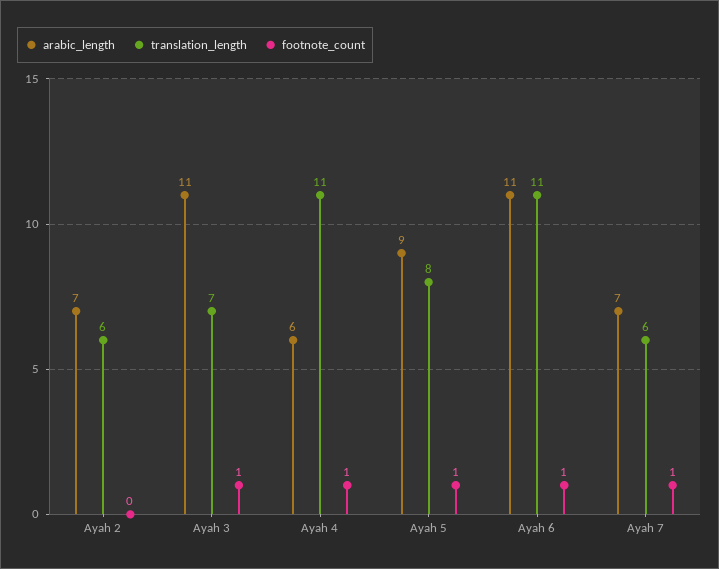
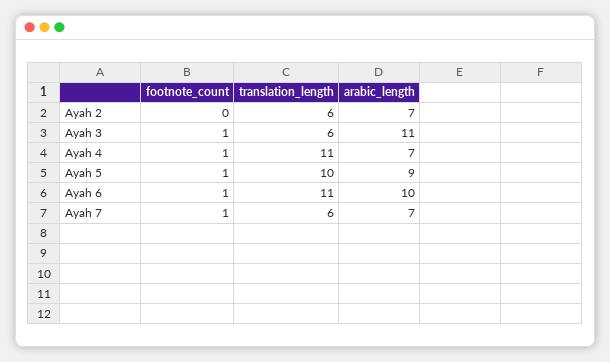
  {
    "arabic_length": {
      "Ayah 2": 7,
      "Ayah 3": 11,
-     "Ayah 4": 6,
+     "Ayah 4": 7,
      "Ayah 5": 9,
-     "Ayah 6": 11,
+     "Ayah 6": 10,
      "Ayah 7": 7
    },
    "translation_length": {
      "Ayah 2": 6,
-     "Ayah 3": 7,
+     "Ayah 3": 6,
      "Ayah 4": 11,
-     "Ayah 5": 8,
+     "Ayah 5": 10,
      "Ayah 6": 11,
      "Ayah 7": 6
    },
    "footnote_count": {
      "Ayah 2": 0,
      "Ayah 3": 1,
      "Ayah 4": 1,
      "Ayah 5": 1,
      "Ayah 6": 1,
      "Ayah 7": 1
    }
  }

